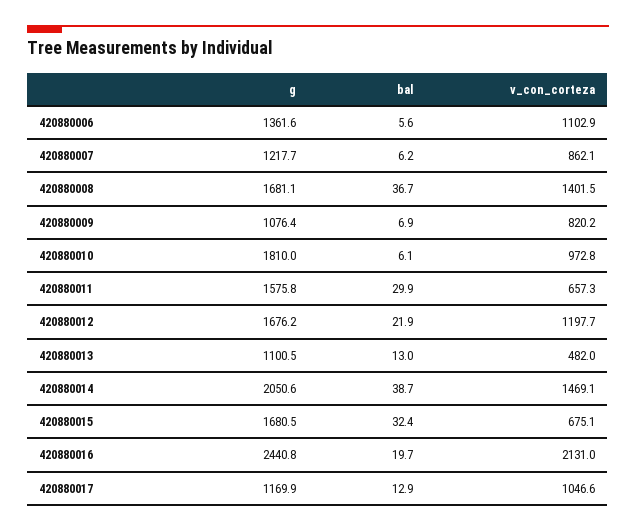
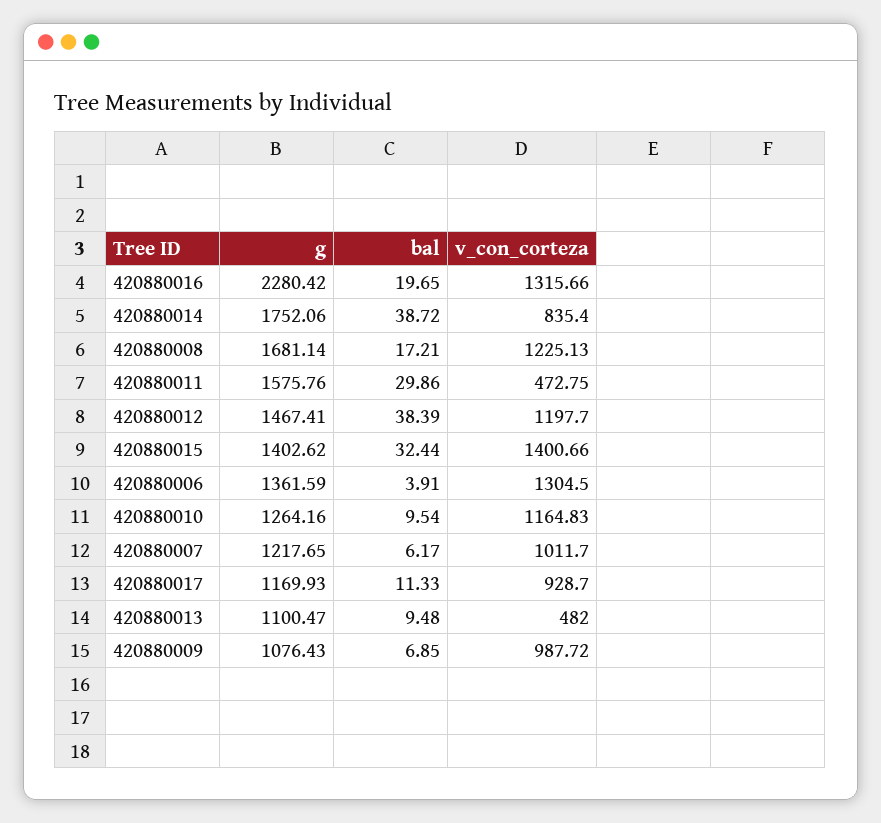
  {
    "g": {
      "420880006": 1361.59,
      "420880007": 1217.65,
      "420880008": 1681.14,
      "420880009": 1076.43,
-     "420880010": 1810,
+     "420880010": 1264.16,
      "420880011": 1575.76,
-     "420880012": 1676.2,
+     "420880012": 1467.41,
      "420880013": 1100.47,
-     "420880014": 2050.6,
+     "420880014": 1752.06,
-     "420880015": 1680.5,
+     "420880015": 1402.62,
-     "420880016": 2440.8,
+     "420880016": 2280.42,
      "420880017": 1169.93
    },
    "bal": {
-     "420880006": 5.6,
+     "420880006": 3.91,
      "420880007": 6.17,
-     "420880008": 36.7,
+     "420880008": 17.21,
      "420880009": 6.85,
-     "420880010": 6.1,
+     "420880010": 9.54,
      "420880011": 29.86,
-     "420880012": 21.9,
+     "420880012": 38.39,
-     "420880013": 13,
+     "420880013": 9.48,
      "420880014": 38.72,
      "420880015": 32.44,
      "420880016": 19.65,
-     "420880017": 12.9
+     "420880017": 11.33
    },
    "v_con_corteza": {
-     "420880006": 1102.9,
+     "420880006": 1304.5,
-     "420880007": 862.1,
+     "420880007": 1011.7,
-     "420880008": 1401.5,
+     "420880008": 1225.13,
-     "420880009": 820.2,
+     "420880009": 987.72,
-     "420880010": 972.8,
+     "420880010": 1164.83,
-     "420880011": 657.3,
+     "420880011": 472.75,
      "420880012": 1197.7,
      "420880013": 482,
-     "420880014": 1469.1,
+     "420880014": 835.4,
-     "420880015": 675.1,
+     "420880015": 1400.66,
-     "420880016": 2131,
+     "420880016": 1315.66,
-     "420880017": 1046.6
+     "420880017": 928.7
    }
  }

